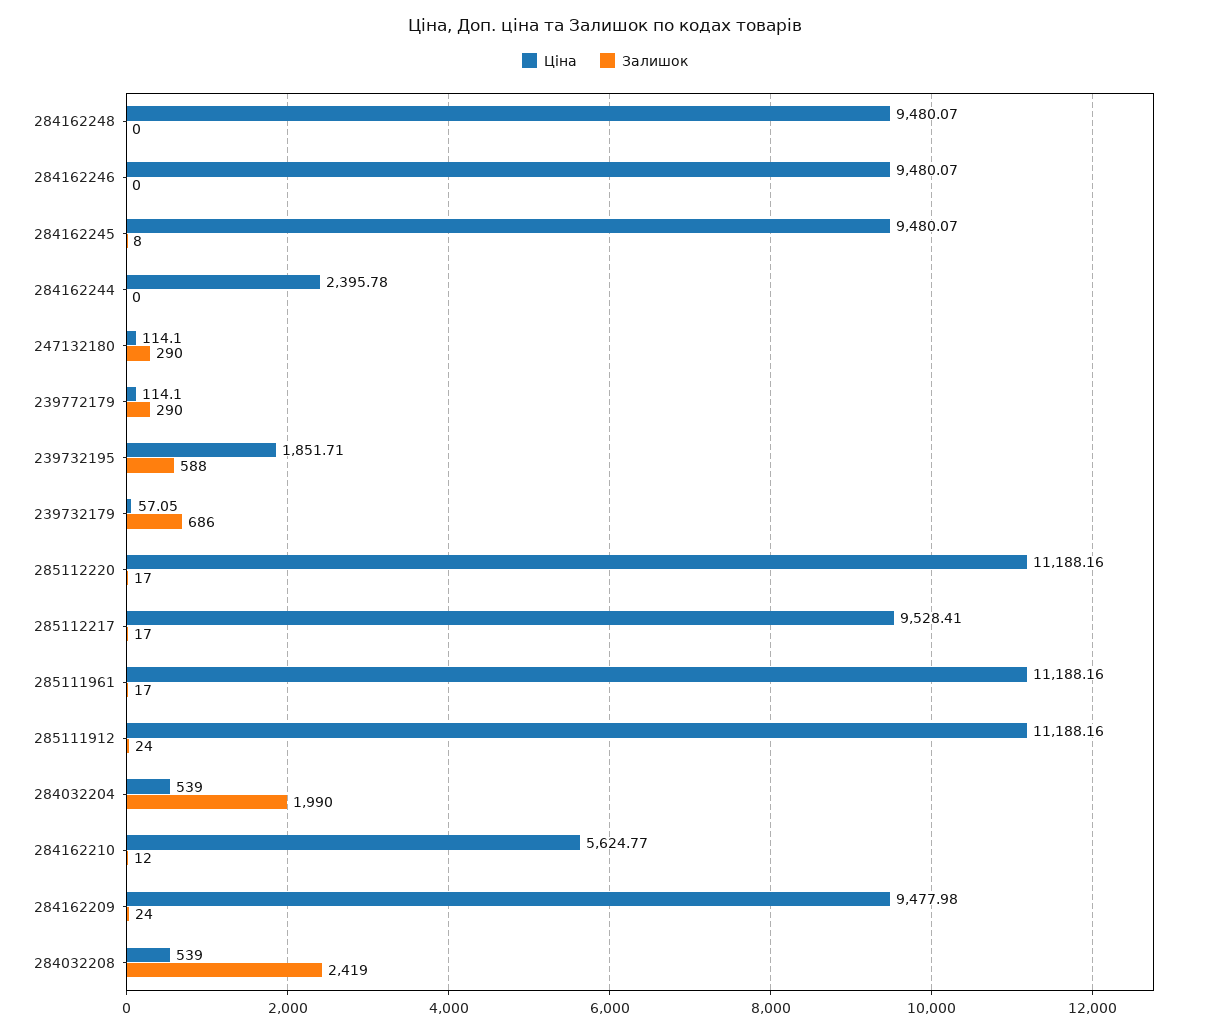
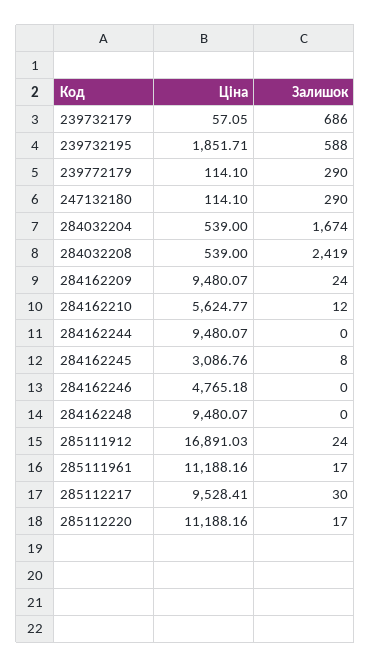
  {
    "Ціна": {
      "284162248": 9480.07,
-     "284162246": 9480.07,
+     "284162246": 4765.18,
-     "284162245": 9480.07,
+     "284162245": 3086.76,
-     "284162244": 2395.78,
+     "284162244": 9480.07,
      "247132180": 114.1,
      "239772179": 114.1,
      "239732195": 1851.71,
      "239732179": 57.05,
      "285112220": 11188.16,
      "285112217": 9528.41,
      "285111961": 11188.16,
-     "285111912": 11188.16,
+     "285111912": 16891.03,
      "284032204": 539,
      "284162210": 5624.77,
-     "284162209": 9477.98,
+     "284162209": 9480.07,
      "284032208": 539
    },
    "Залишок": {
      "284162248": 0,
      "284162246": 0,
      "284162245": 8,
      "284162244": 0,
      "247132180": 290,
      "239772179": 290,
      "239732195": 588,
      "239732179": 686,
      "285112220": 17,
-     "285112217": 17,
+     "285112217": 30,
      "285111961": 17,
      "285111912": 24,
-     "284032204": 1990,
+     "284032204": 1674,
      "284162210": 12,
      "284162209": 24,
      "284032208": 2419
    }
  }

